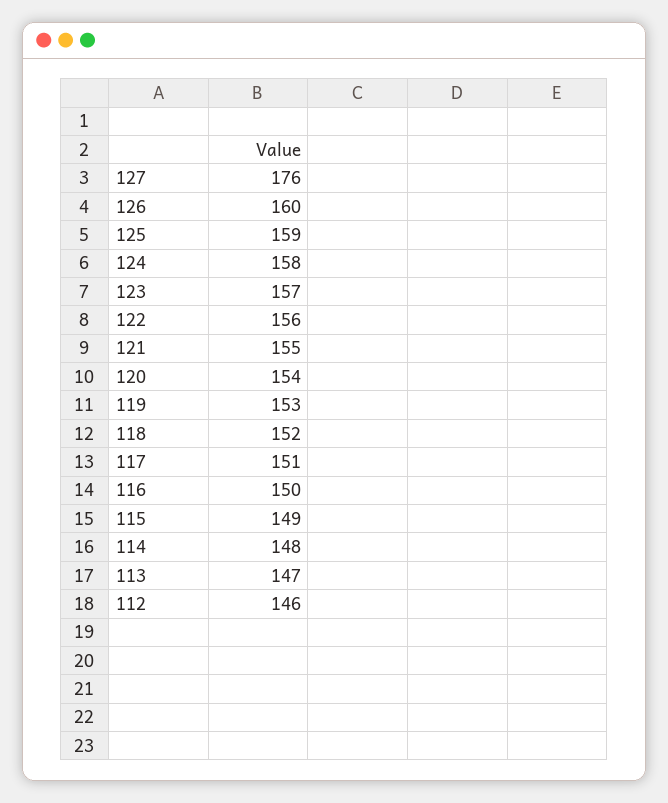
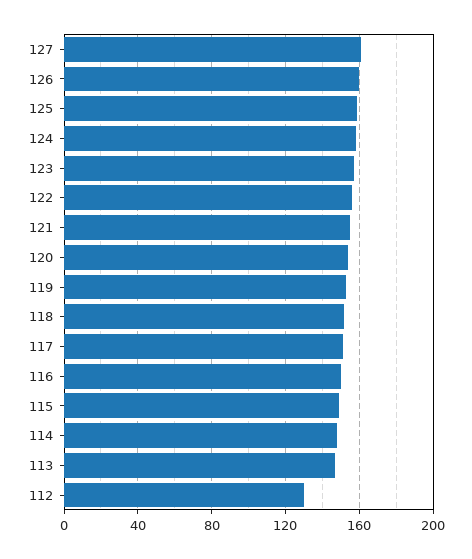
  {
-   "127": 176,
+   "127": 160,
    "126": 160,
    "125": 159,
    "124": 158,
    "123": 157,
    "122": 156,
    "121": 155,
    "120": 154,
    "119": 153,
    "118": 152,
    "117": 151,
    "116": 150,
    "115": 149,
    "114": 148,
    "113": 147,
-   "112": 146
+   "112": 130
  }

